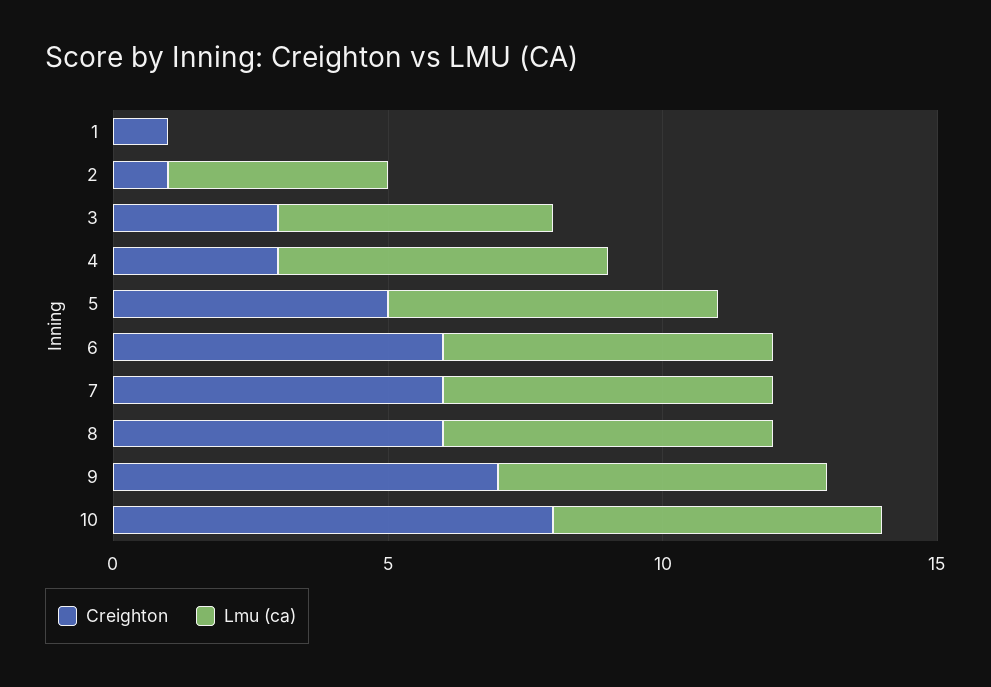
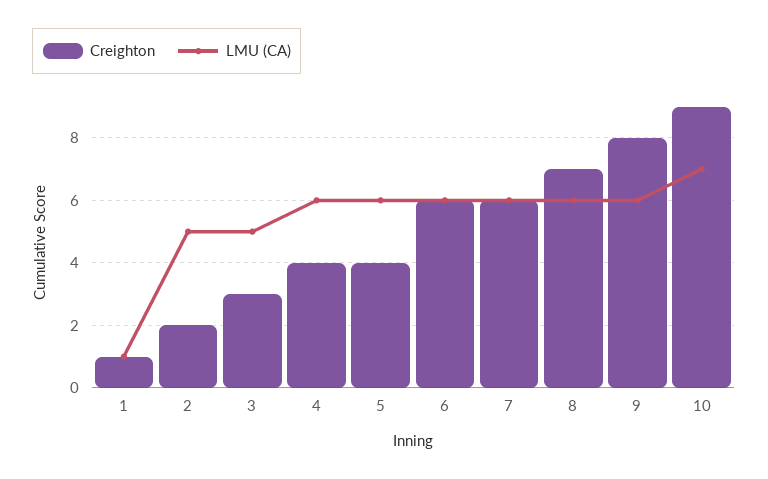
  {
    "Creighton": {
      "1": 1,
-     "2": 1,
+     "2": 2,
      "3": 3,
-     "4": 3,
+     "4": 4,
-     "5": 5,
+     "5": 4,
      "6": 6,
      "7": 6,
-     "8": 6,
+     "8": 7,
-     "9": 7,
+     "9": 8,
-     "10": 8
+     "10": 9
    },
    "Lmu (ca)": {
-     "1": 0,
+     "1": 1,
-     "2": 4,
+     "2": 5,
      "3": 5,
      "4": 6,
      "5": 6,
      "6": 6,
      "7": 6,
      "8": 6,
      "9": 6,
-     "10": 6
+     "10": 7
    }
  }

